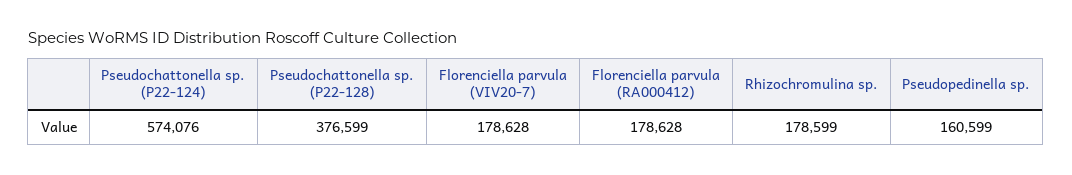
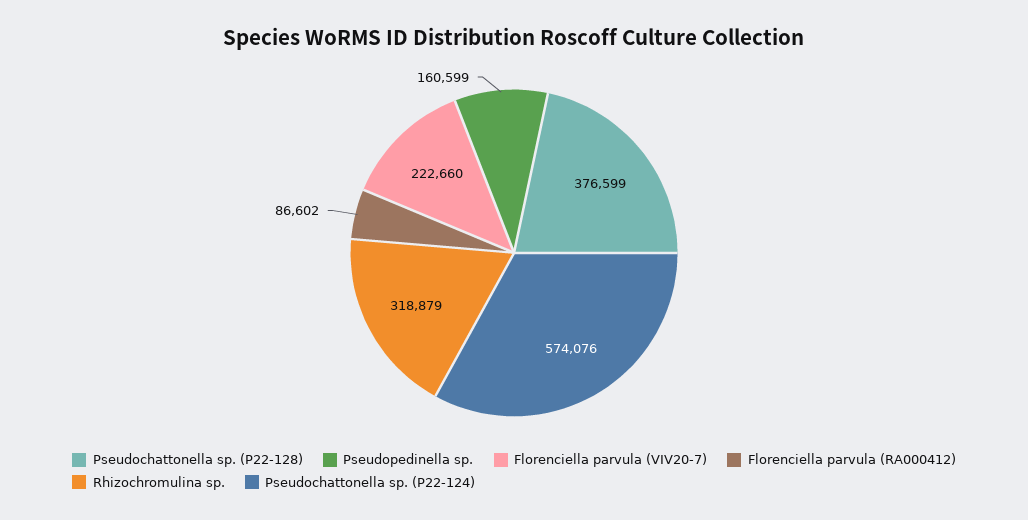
  {
    "Pseudochattonella sp. (P22-124)": 574076,
    "Pseudochattonella sp. (P22-128)": 376599,
-   "Florenciella parvula (VIV20-7)": 178628,
+   "Florenciella parvula (VIV20-7)": 222660,
-   "Florenciella parvula (RA000412)": 178628,
+   "Florenciella parvula (RA000412)": 86602,
-   "Rhizochromulina sp.": 178599,
+   "Rhizochromulina sp.": 318879,
    "Pseudopedinella sp.": 160599
  }

